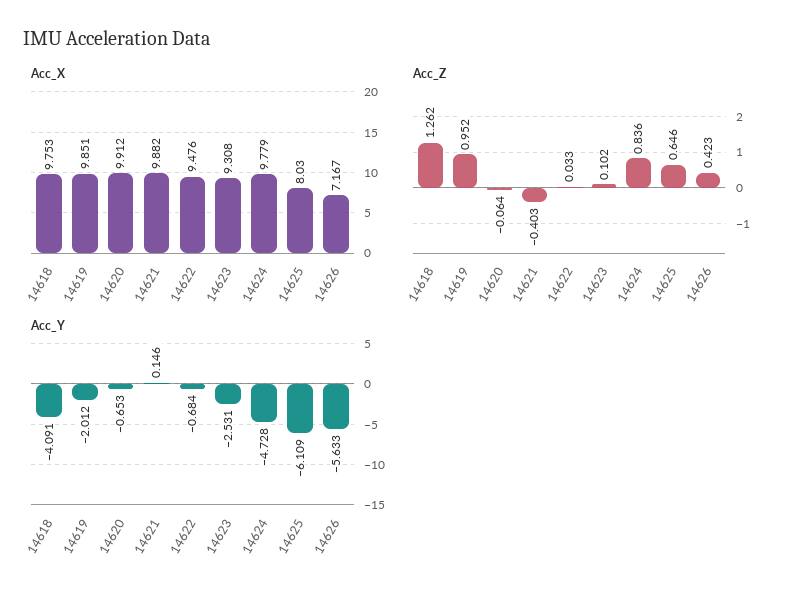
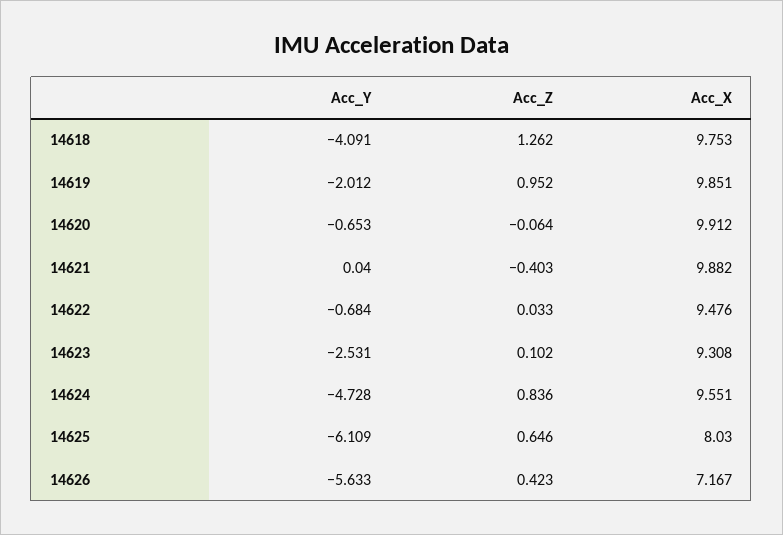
  {
    "Acc_X": {
      "14618": 9.753,
      "14619": 9.851,
      "14620": 9.912,
      "14621": 9.882,
      "14622": 9.476,
      "14623": 9.308,
-     "14624": 9.779,
+     "14624": 9.551,
      "14625": 8.03,
      "14626": 7.167
    },
    "Acc_Z": {
      "14618": 1.262,
      "14619": 0.952,
      "14620": -0.064,
      "14621": -0.403,
      "14622": 0.033,
      "14623": 0.102,
      "14624": 0.836,
      "14625": 0.646,
      "14626": 0.423
    },
    "Acc_Y": {
      "14618": -4.091,
      "14619": -2.012,
      "14620": -0.653,
-     "14621": 0.146,
+     "14621": 0.04,
      "14622": -0.684,
      "14623": -2.531,
      "14624": -4.728,
      "14625": -6.109,
      "14626": -5.633
    }
  }

